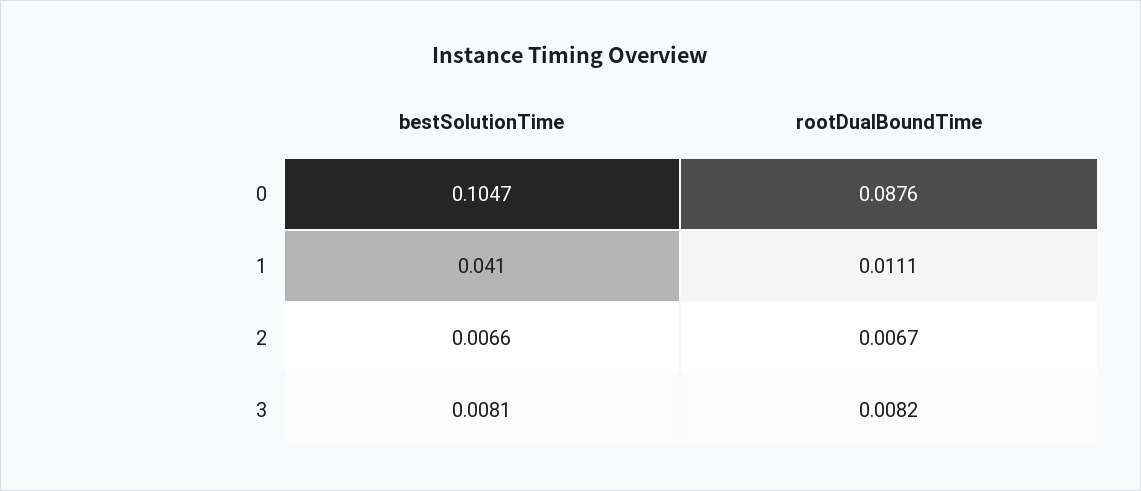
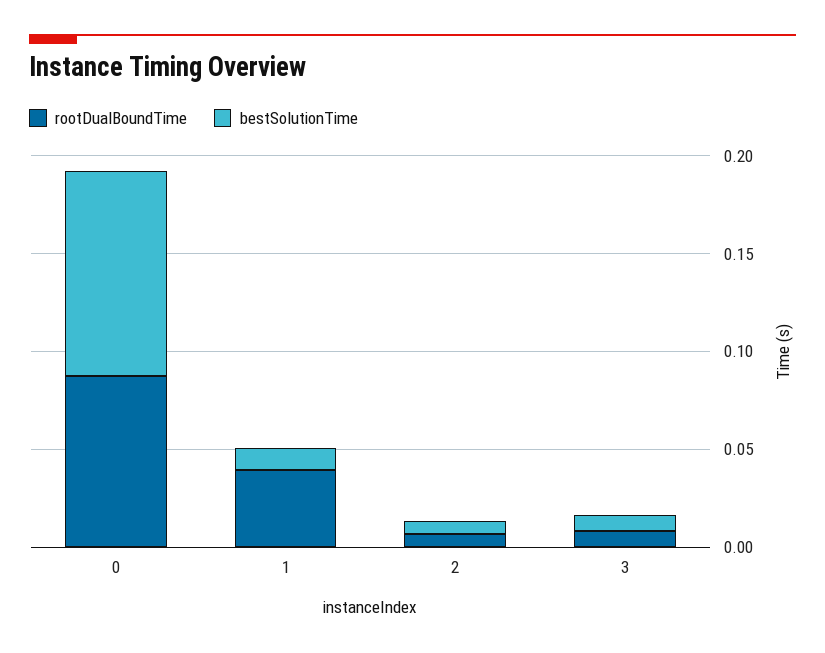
  {
    "bestSolutionTime": {
      "0": 0.1047,
-     "1": 0.041,
+     "1": 0.01,
      "2": 0.0066,
      "3": 0.0081
    },
    "rootDualBoundTime": {
      "0": 0.0876,
-     "1": 0.0111,
+     "1": 0.04,
      "2": 0.0067,
      "3": 0.0082
    }
  }

